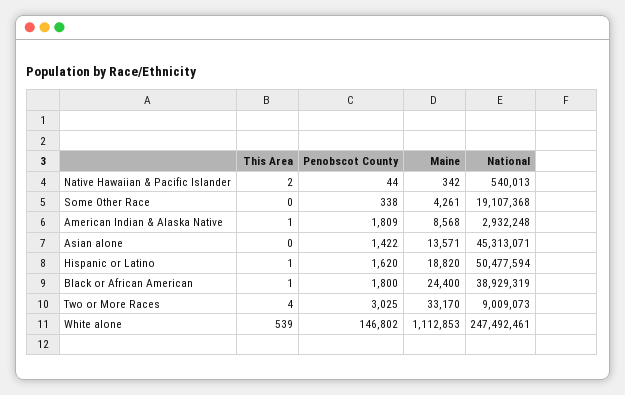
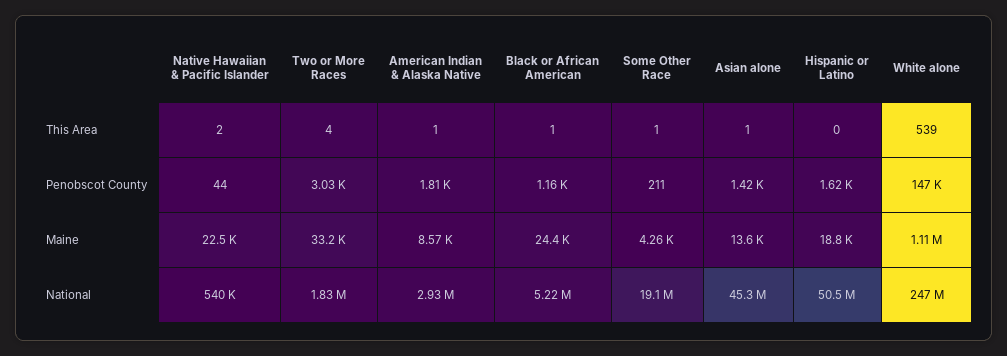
  {
    "This Area": {
      "Native Hawaiian & Pacific Islander": 2,
-     "Some Other Race": 0,
+     "Some Other Race": 1,
      "American Indian & Alaska Native": 1,
-     "Asian alone": 0,
+     "Asian alone": 1,
-     "Hispanic or Latino": 1,
+     "Hispanic or Latino": 0,
      "Black or African American": 1,
      "Two or More Races": 4,
      "White alone": 539
    },
    "Penobscot County": {
      "Native Hawaiian & Pacific Islander": 44,
-     "Some Other Race": 338,
+     "Some Other Race": 211,
      "American Indian & Alaska Native": 1809,
      "Asian alone": 1422,
      "Hispanic or Latino": 1620,
-     "Black or African American": 1800,
+     "Black or African American": 1160,
      "Two or More Races": 3025,
      "White alone": 146802
    },
    "Maine": {
-     "Native Hawaiian & Pacific Islander": 342,
+     "Native Hawaiian & Pacific Islander": 22500,
      "Some Other Race": 4261,
      "American Indian & Alaska Native": 8568,
      "Asian alone": 13571,
      "Hispanic or Latino": 18820,
      "Black or African American": 24400,
      "Two or More Races": 33170,
      "White alone": 1112853
    },
    "National": {
      "Native Hawaiian & Pacific Islander": 540013,
      "Some Other Race": 19107368,
      "American Indian & Alaska Native": 2932248,
      "Asian alone": 45313071,
      "Hispanic or Latino": 50477594,
-     "Black or African American": 38929319,
+     "Black or African American": 5220000,
-     "Two or More Races": 9009073,
+     "Two or More Races": 1830000,
      "White alone": 247492461
    }
  }

